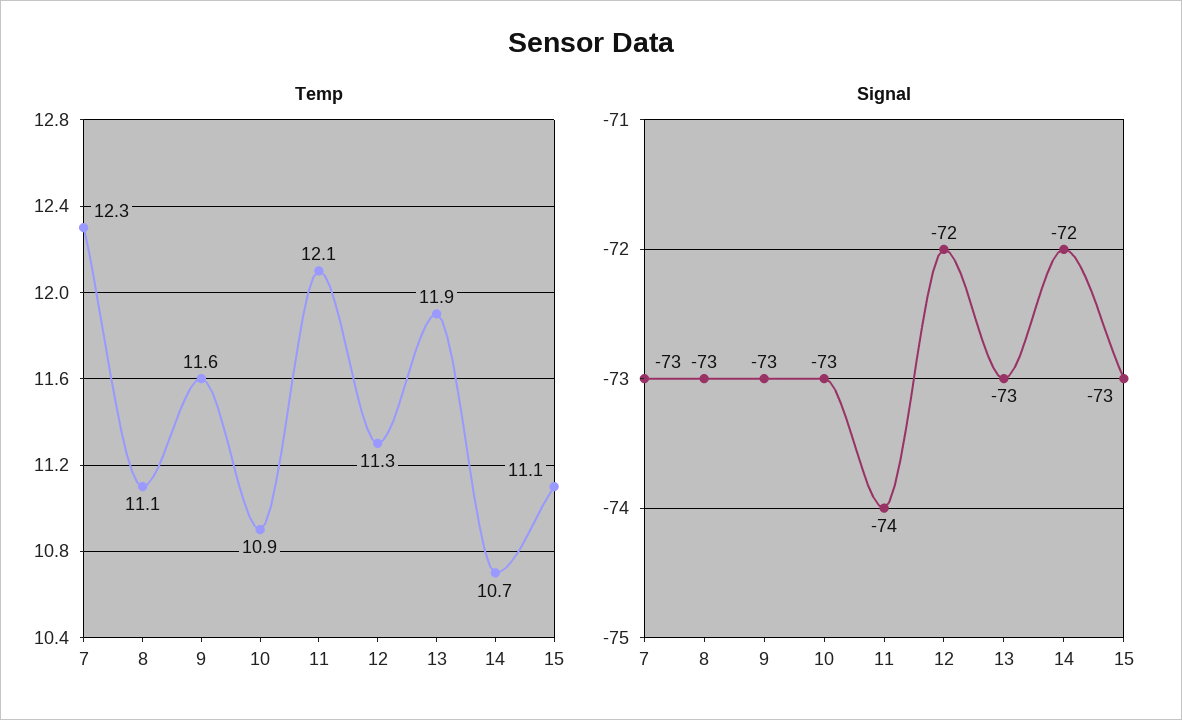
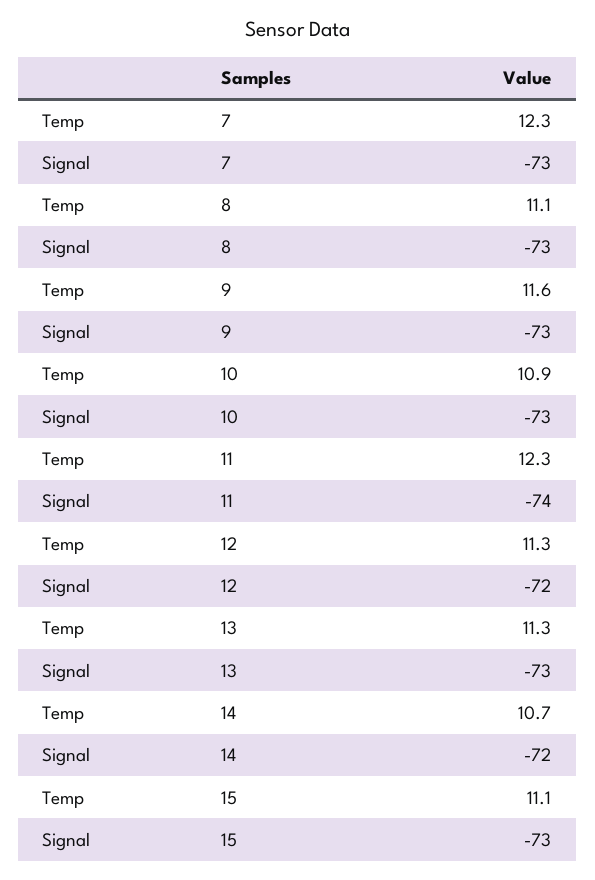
  {
    "Temp": {
      "7": 12.3,
      "8": 11.1,
      "9": 11.6,
      "10": 10.9,
-     "11": 12.1,
+     "11": 12.3,
      "12": 11.3,
-     "13": 11.9,
+     "13": 11.3,
      "14": 10.7,
      "15": 11.1
    },
    "Signal": {
      "7": -73,
      "8": -73,
      "9": -73,
      "10": -73,
      "11": -74,
      "12": -72,
      "13": -73,
      "14": -72,
      "15": -73
    }
  }

